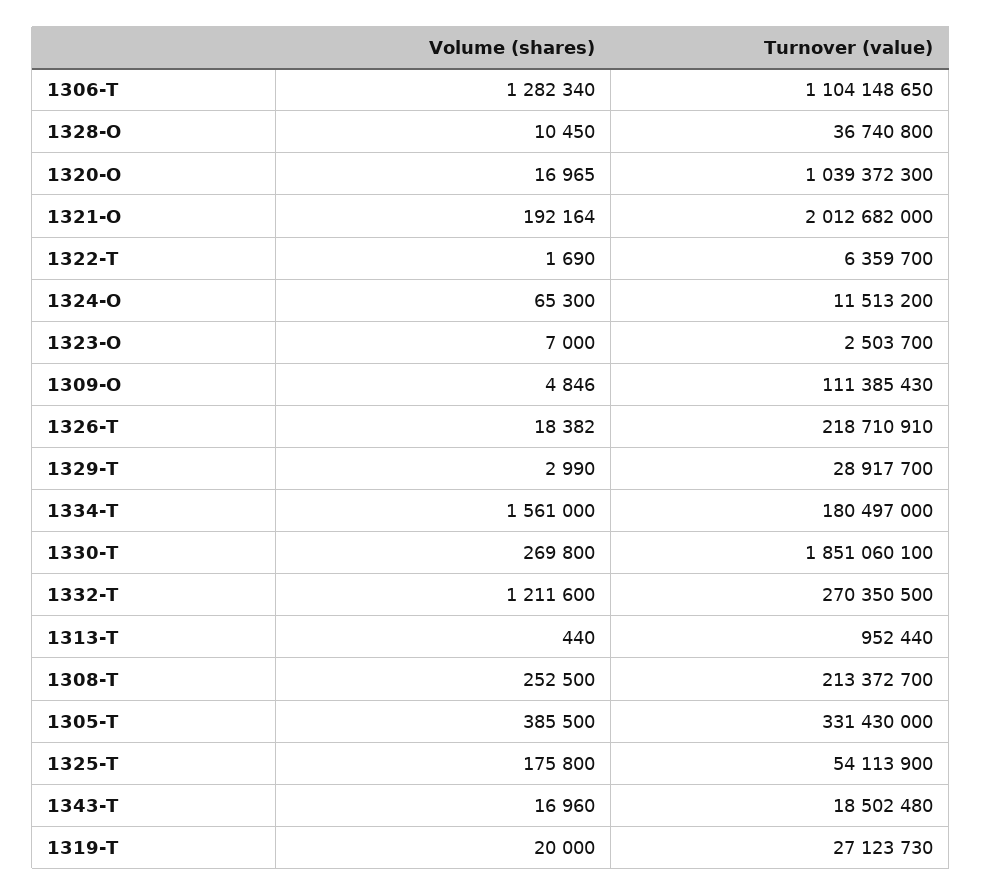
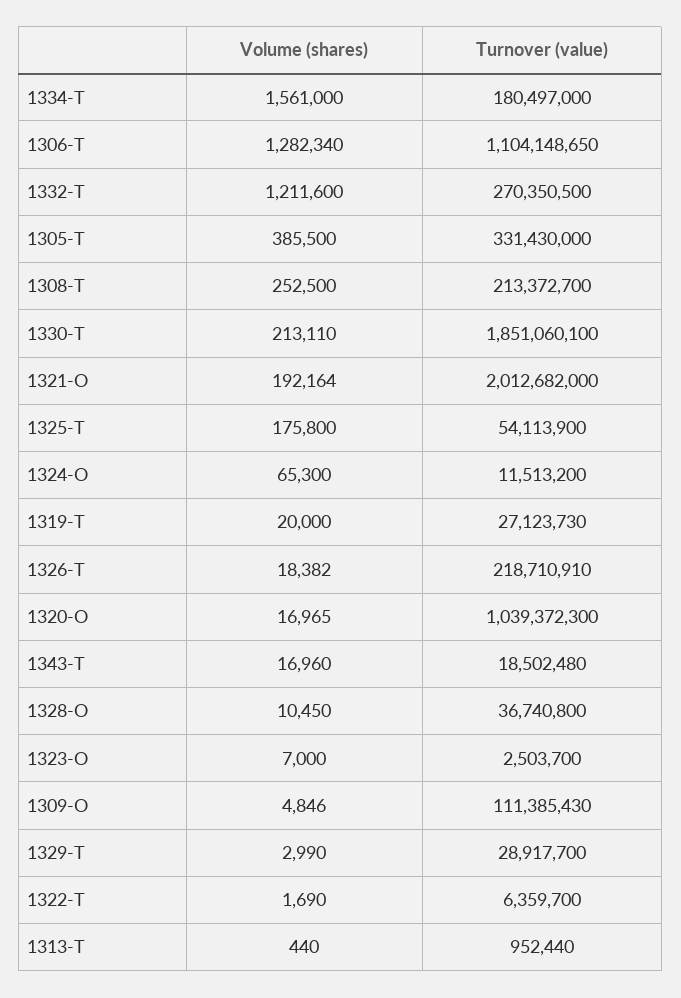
  {
    "Volume (shares)": {
      "1306-T": 1282340,
      "1328-O": 10450,
      "1320-O": 16965,
      "1321-O": 192164,
      "1322-T": 1690,
      "1324-O": 65300,
      "1323-O": 7000,
      "1309-O": 4846,
      "1326-T": 18382,
      "1329-T": 2990,
      "1334-T": 1561000,
-     "1330-T": 269800,
+     "1330-T": 213110,
      "1332-T": 1211600,
      "1313-T": 440,
      "1308-T": 252500,
      "1305-T": 385500,
      "1325-T": 175800,
      "1343-T": 16960,
      "1319-T": 20000
    },
    "Turnover (value)": {
      "1306-T": 1104148650,
      "1328-O": 36740800,
      "1320-O": 1039372300,
      "1321-O": 2012682000,
      "1322-T": 6359700,
      "1324-O": 11513200,
      "1323-O": 2503700,
      "1309-O": 111385430,
      "1326-T": 218710910,
      "1329-T": 28917700,
      "1334-T": 180497000,
      "1330-T": 1851060100,
      "1332-T": 270350500,
      "1313-T": 952440,
      "1308-T": 213372700,
      "1305-T": 331430000,
      "1325-T": 54113900,
      "1343-T": 18502480,
      "1319-T": 27123730
    }
  }

